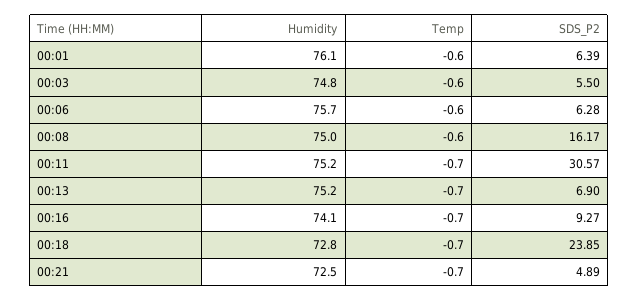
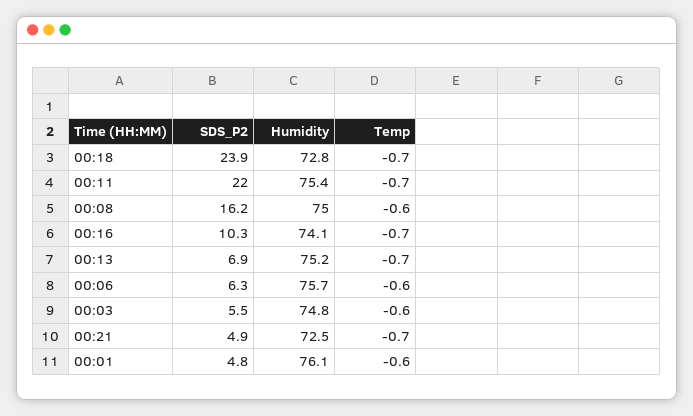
  {
    "Humidity": {
      "00:01": 76.1,
      "00:03": 74.8,
      "00:06": 75.7,
      "00:08": 75,
-     "00:11": 75.2,
+     "00:11": 75.4,
      "00:13": 75.2,
      "00:16": 74.1,
      "00:18": 72.8,
      "00:21": 72.5
    },
    "Temp": {
      "00:01": -0.6,
      "00:03": -0.6,
      "00:06": -0.6,
      "00:08": -0.6,
      "00:11": -0.7,
      "00:13": -0.7,
      "00:16": -0.7,
      "00:18": -0.7,
      "00:21": -0.7
    },
    "SDS_P2": {
-     "00:01": 6.39,
+     "00:01": 4.8,
      "00:03": 5.5,
      "00:06": 6.28,
      "00:08": 16.17,
-     "00:11": 30.57,
+     "00:11": 22,
      "00:13": 6.9,
-     "00:16": 9.27,
+     "00:16": 10.3,
      "00:18": 23.85,
      "00:21": 4.89
    }
  }

